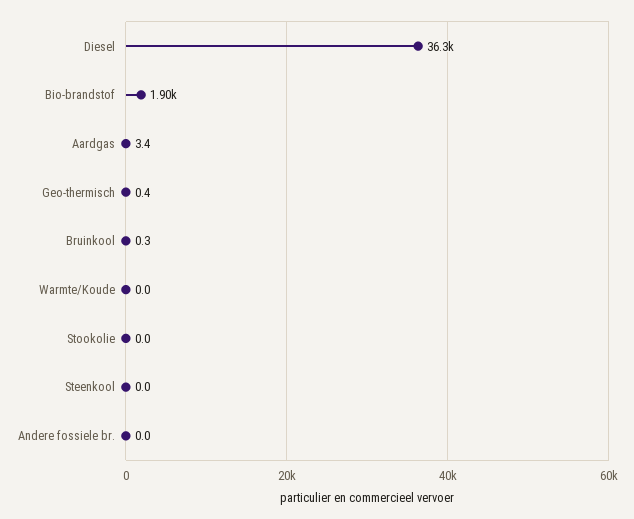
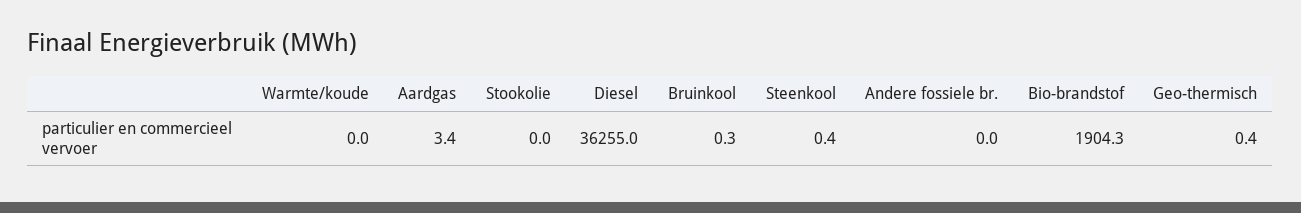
  {
    "Diesel": 36255,
    "Bio-brandstof": 1904.3,
    "Aardgas": 3.4,
    "Geo-thermisch": 0.4,
    "Bruinkool": 0.3,
    "Warmte/Koude": 0,
    "Stookolie": 0,
-   "Steenkool": 0,
+   "Steenkool": 0.4,
    "Andere fossiele br.": 0
  }

